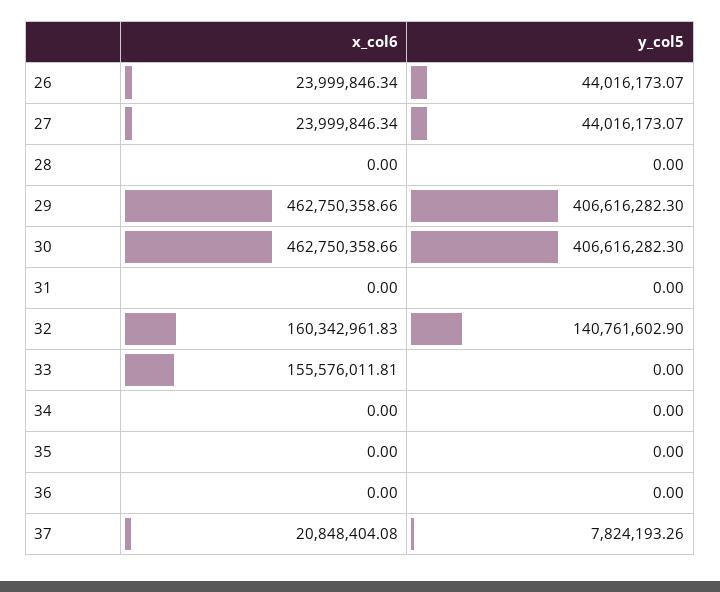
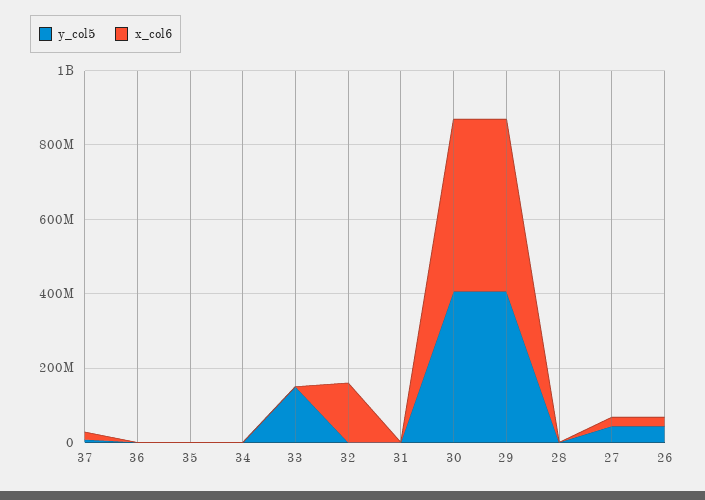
  {
    "x_col6": {
      "26": 23999846.34,
      "27": 23999846.34,
      "28": 0,
      "29": 462750358.66,
      "30": 462750358.66,
      "31": 0,
      "32": 160342961.83,
-     "33": 155576011.81,
+     "33": 0,
      "34": 0,
      "35": 0,
      "36": 0,
      "37": 20848404.08
    },
    "y_col5": {
      "26": 44016173.07,
      "27": 44016173.07,
      "28": 0,
      "29": 406616282.3,
      "30": 406616282.3,
      "31": 0,
-     "32": 140761602.9,
+     "32": 0,
-     "33": 0,
+     "33": 150000000,
      "34": 0,
      "35": 0,
      "36": 0,
      "37": 7824193.26
    }
  }

